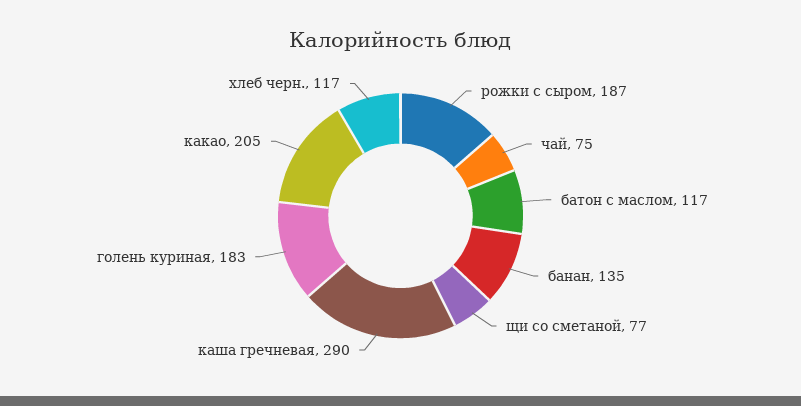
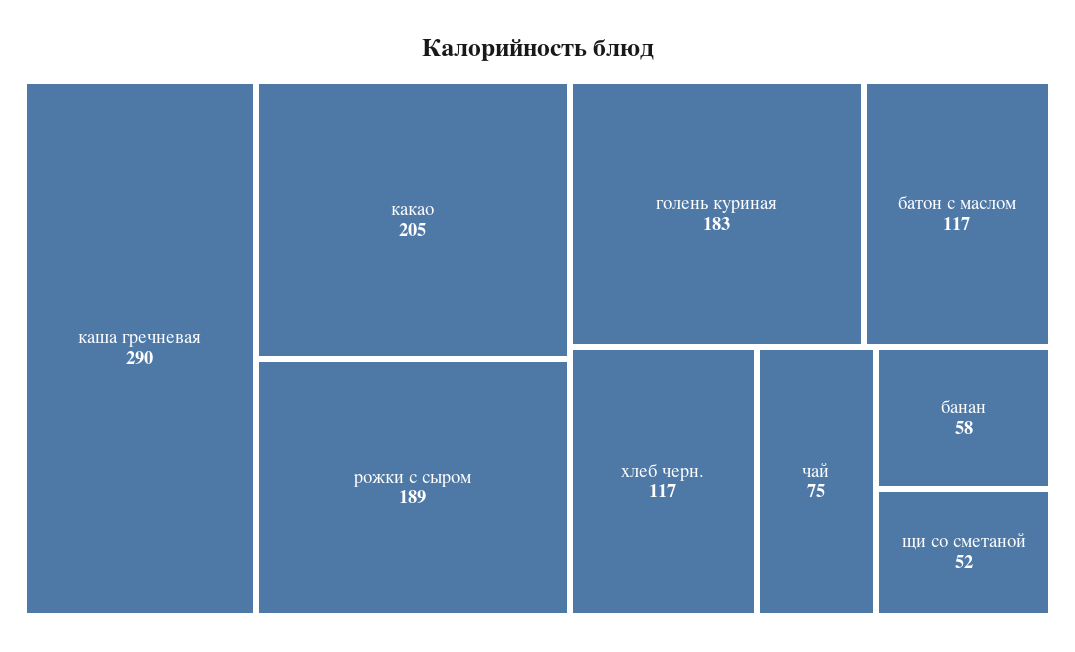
  {
-   "рожки с сыром": 187,
+   "рожки с сыром": 189,
    "чай": 75,
    "батон с маслом": 117,
-   "банан": 135,
+   "банан": 58,
-   "щи со сметаной": 77,
+   "щи со сметаной": 52,
    "каша гречневая": 290,
    "голень куриная": 183,
    "какао": 205,
    "хлеб черн.": 117
  }

